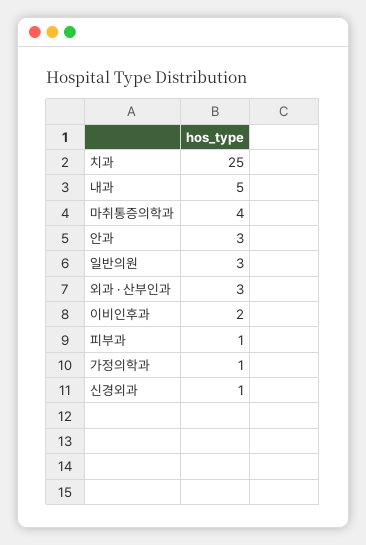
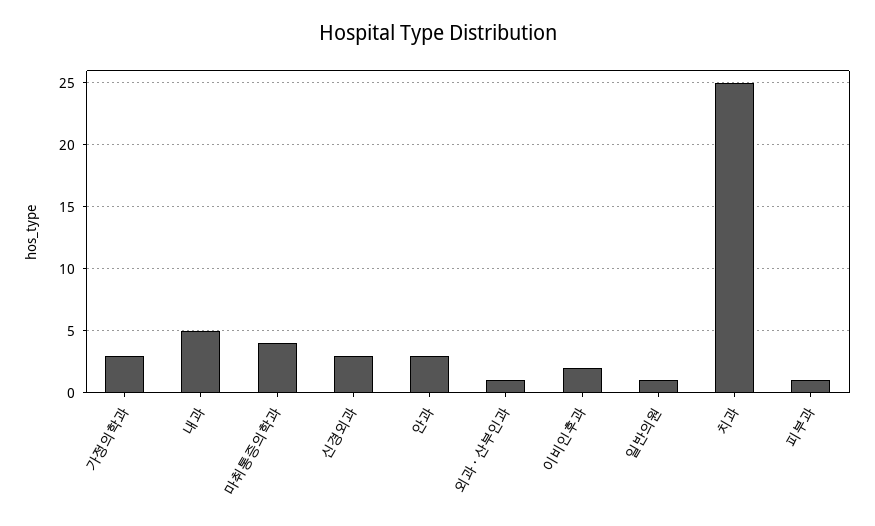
  {
    "치과": 25,
    "내과": 5,
    "마취통증의학과": 4,
    "안과": 3,
-   "일반의원": 3,
+   "일반의원": 1,
-   "외과 · 산부인과": 3,
+   "외과 · 산부인과": 1,
    "이비인후과": 2,
    "피부과": 1,
-   "가정의학과": 1,
+   "가정의학과": 3,
-   "신경외과": 1
+   "신경외과": 3
  }

